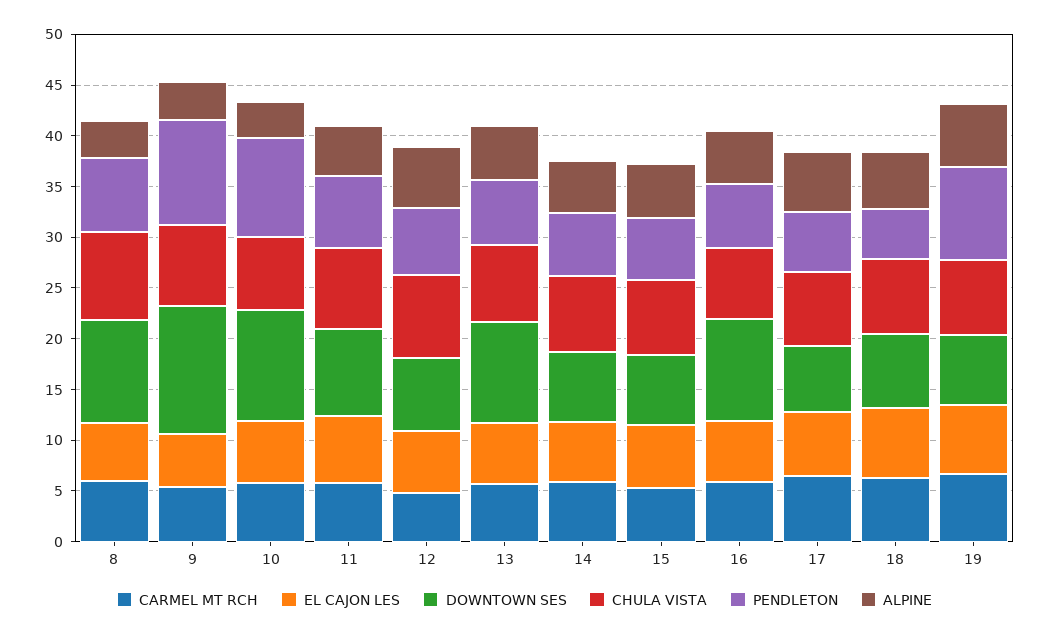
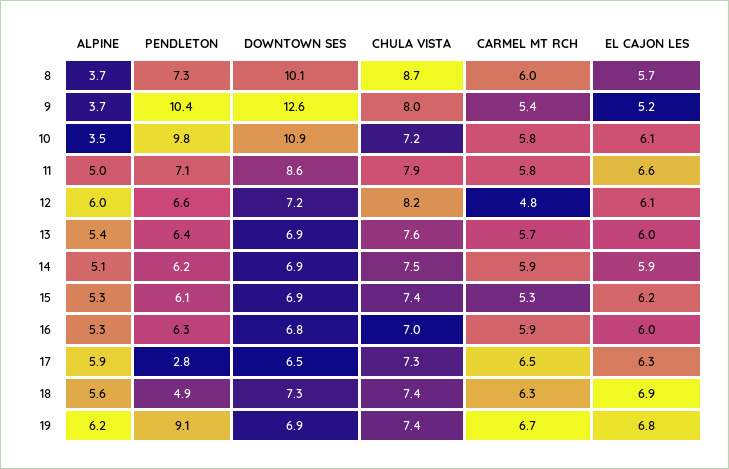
  {
    "CARMEL MT RCH": {
      "8": 6,
      "9": 5.4,
      "10": 5.8,
      "11": 5.8,
      "12": 4.8,
      "13": 5.7,
      "14": 5.9,
      "15": 5.3,
      "16": 5.9,
      "17": 6.5,
      "18": 6.3,
      "19": 6.7
    },
    "EL CAJON LES": {
      "8": 5.7,
      "9": 5.2,
      "10": 6.1,
      "11": 6.6,
      "12": 6.1,
      "13": 6,
      "14": 5.9,
      "15": 6.2,
      "16": 6,
      "17": 6.3,
      "18": 6.9,
      "19": 6.8
    },
    "DOWNTOWN SES": {
      "8": 10.1,
      "9": 12.6,
      "10": 10.9,
      "11": 8.6,
      "12": 7.2,
-     "13": 10,
+     "13": 6.9,
      "14": 6.9,
      "15": 6.9,
-     "16": 10,
+     "16": 6.8,
      "17": 6.5,
      "18": 7.3,
      "19": 6.9
    },
    "CHULA VISTA": {
      "8": 8.7,
      "9": 8,
      "10": 7.2,
      "11": 7.9,
      "12": 8.2,
      "13": 7.6,
      "14": 7.5,
      "15": 7.4,
      "16": 7,
      "17": 7.3,
      "18": 7.4,
      "19": 7.4
    },
    "PENDLETON": {
      "8": 7.3,
      "9": 10.4,
      "10": 9.8,
      "11": 7.1,
      "12": 6.6,
      "13": 6.4,
      "14": 6.2,
      "15": 6.1,
      "16": 6.3,
-     "17": 6,
+     "17": 2.8,
      "18": 4.9,
      "19": 9.1
    },
    "ALPINE": {
      "8": 3.7,
      "9": 3.7,
      "10": 3.5,
      "11": 5,
      "12": 6,
      "13": 5.4,
      "14": 5.1,
      "15": 5.3,
      "16": 5.3,
      "17": 5.9,
      "18": 5.6,
      "19": 6.2
    }
  }

